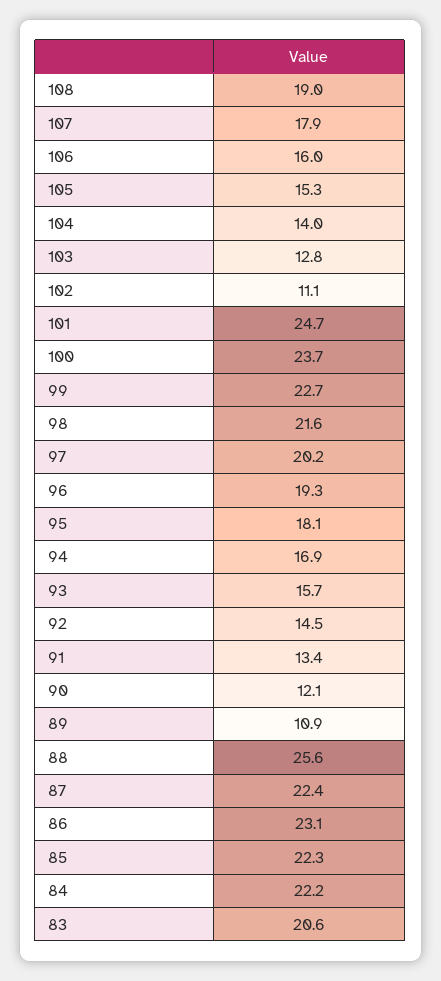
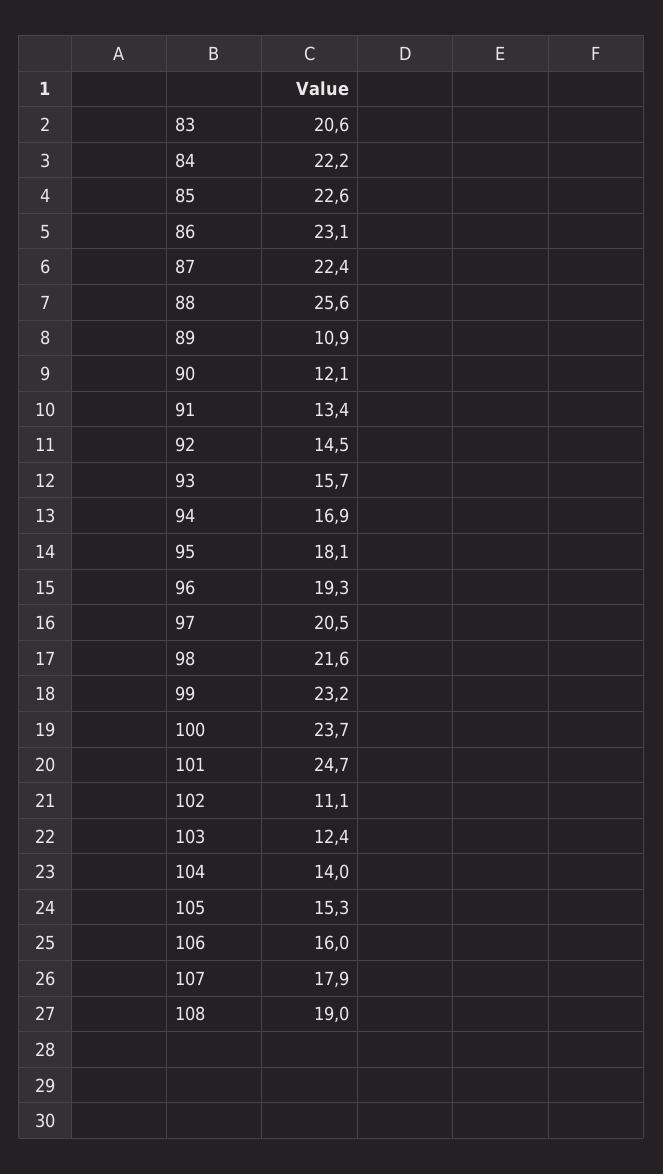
  {
    "108": 19,
    "107": 17.9,
    "106": 16,
    "105": 15.3,
    "104": 14,
-   "103": 12.8,
+   "103": 12.4,
    "102": 11.1,
    "101": 24.7,
    "100": 23.7,
-   "99": 22.7,
+   "99": 23.2,
    "98": 21.6,
-   "97": 20.2,
+   "97": 20.5,
    "96": 19.3,
    "95": 18.1,
    "94": 16.9,
    "93": 15.7,
    "92": 14.5,
    "91": 13.4,
    "90": 12.1,
    "89": 10.9,
    "88": 25.6,
    "87": 22.4,
    "86": 23.1,
-   "85": 22.3,
+   "85": 22.6,
    "84": 22.2,
    "83": 20.6
  }

